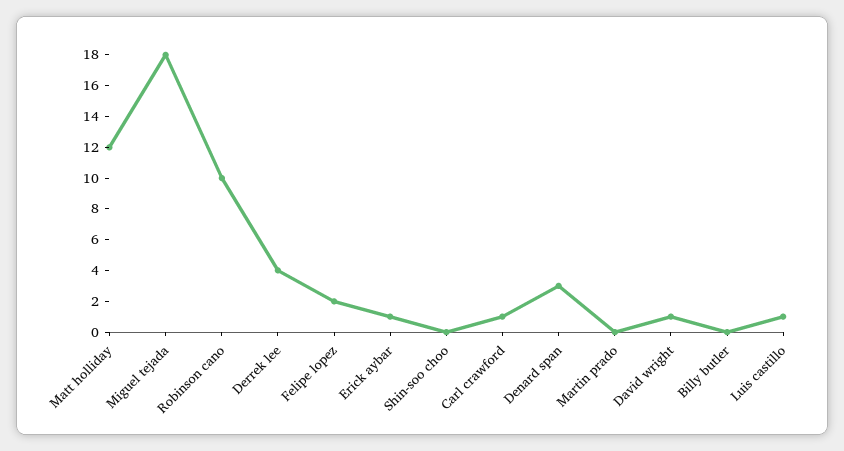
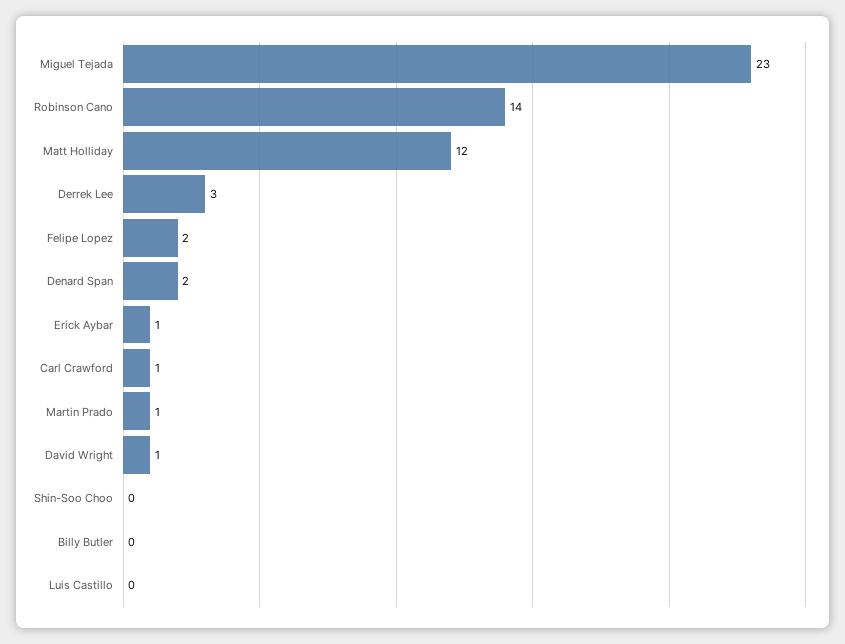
  {
    "Matt holliday": 12,
-   "Miguel tejada": 18,
+   "Miguel tejada": 23,
-   "Robinson cano": 10,
+   "Robinson cano": 14,
-   "Derrek lee": 4,
+   "Derrek lee": 3,
    "Felipe lopez": 2,
    "Erick aybar": 1,
    "Shin-soo choo": 0,
    "Carl crawford": 1,
-   "Denard span": 3,
+   "Denard span": 2,
-   "Martin prado": 0,
+   "Martin prado": 1,
    "David wright": 1,
    "Billy butler": 0,
-   "Luis castillo": 1
+   "Luis castillo": 0
  }

